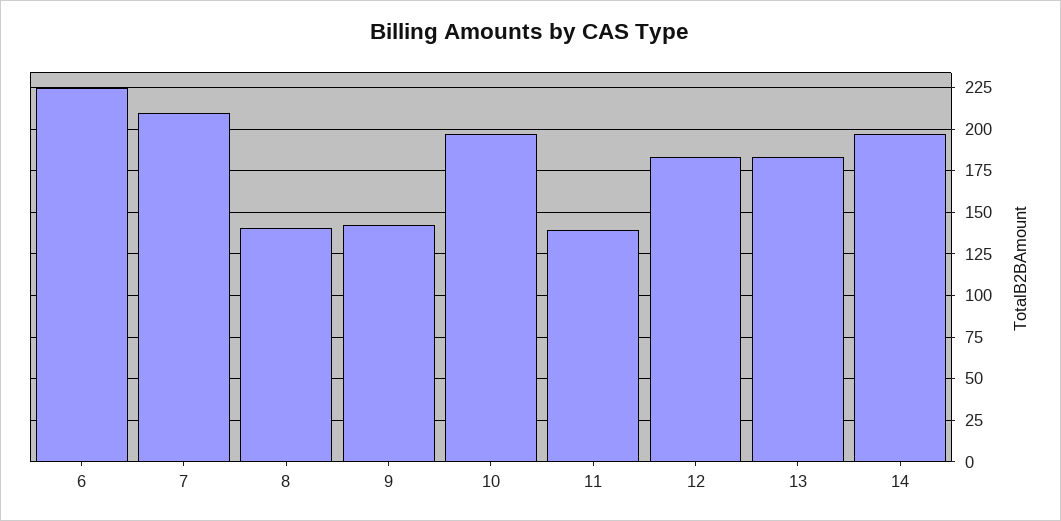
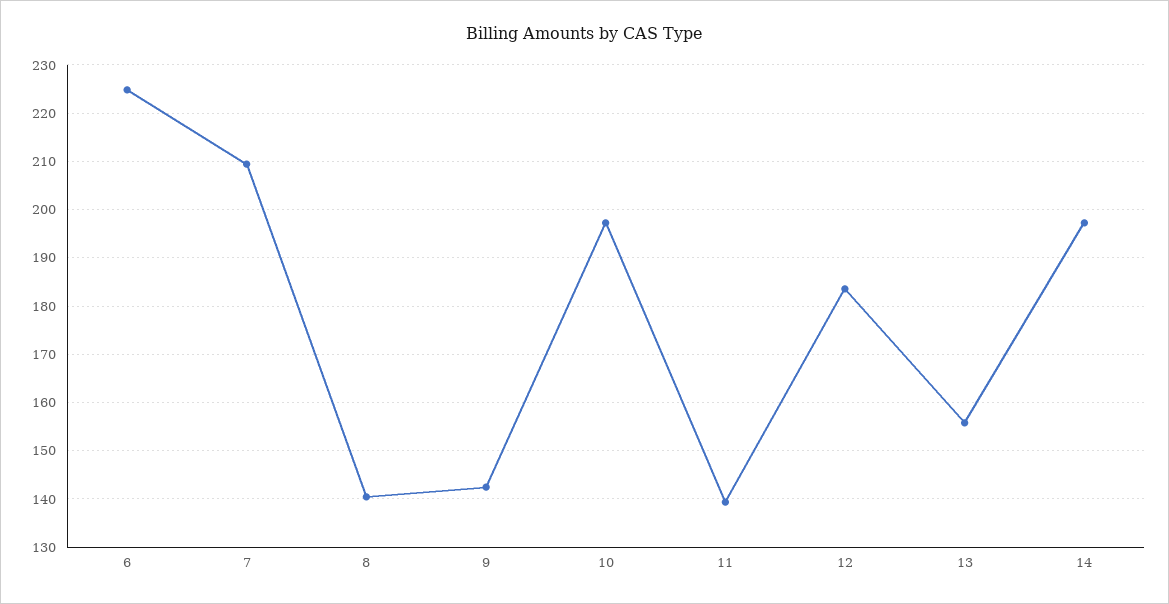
  {
    "6": 224,
    "7": 210,
    "8": 140,
    "9": 142,
    "10": 198,
    "11": 140,
    "12": 184,
-   "13": 185,
+   "13": 156,
    "14": 198
  }

